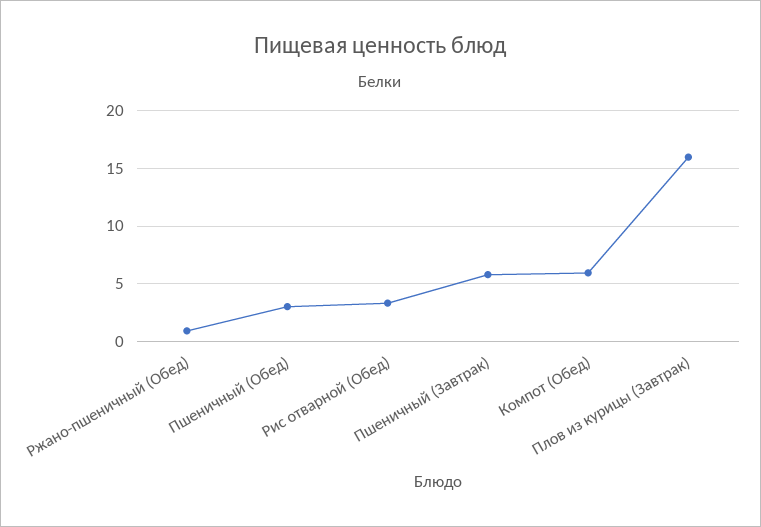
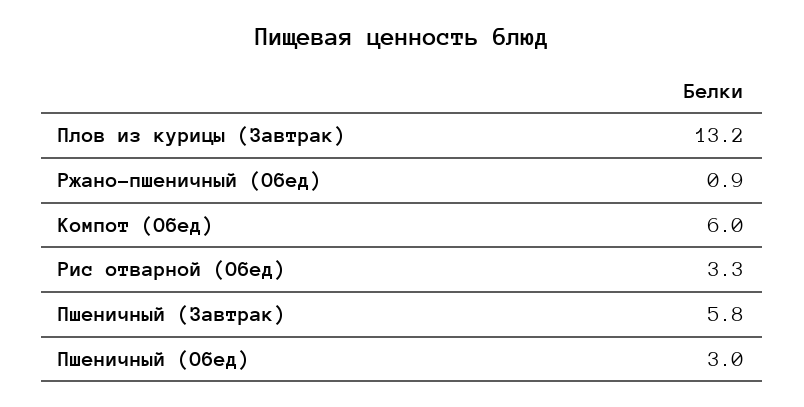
  {
    "Ржано-пшеничный (Обед)": 0.9,
    "Пшеничный (Обед)": 3,
    "Рис отварной (Обед)": 3.3,
    "Пшеничный (Завтрак)": 5.8,
    "Компот (Обед)": 6,
-   "Плов из курицы (Завтрак)": 16
+   "Плов из курицы (Завтрак)": 13.2
  }

